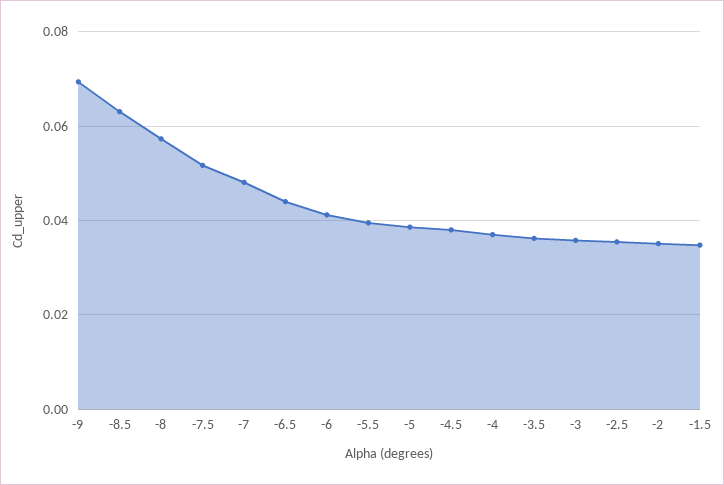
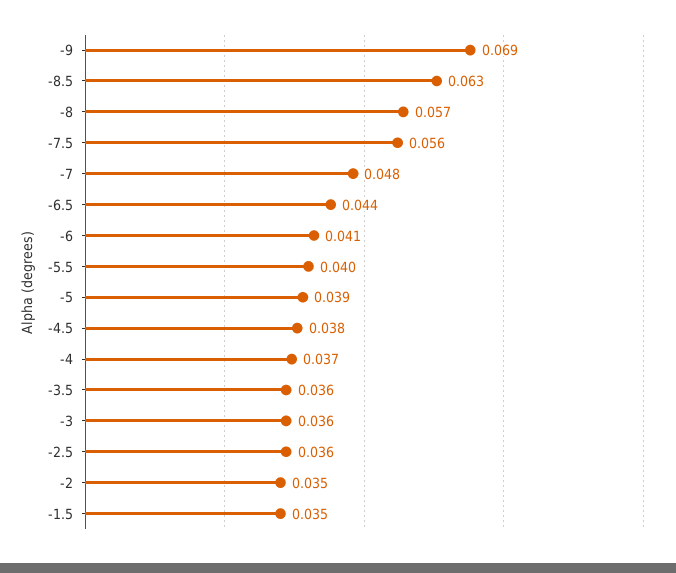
  {
    "-9": 0.069,
    "-8.5": 0.063,
    "-8": 0.057,
-   "-7.5": 0.052,
+   "-7.5": 0.056,
    "-7": 0.048,
    "-6.5": 0.044,
    "-6": 0.041,
    "-5.5": 0.04,
    "-5": 0.039,
    "-4.5": 0.038,
    "-4": 0.037,
    "-3.5": 0.036,
    "-3": 0.036,
    "-2.5": 0.036,
    "-2": 0.035,
    "-1.5": 0.035
  }

